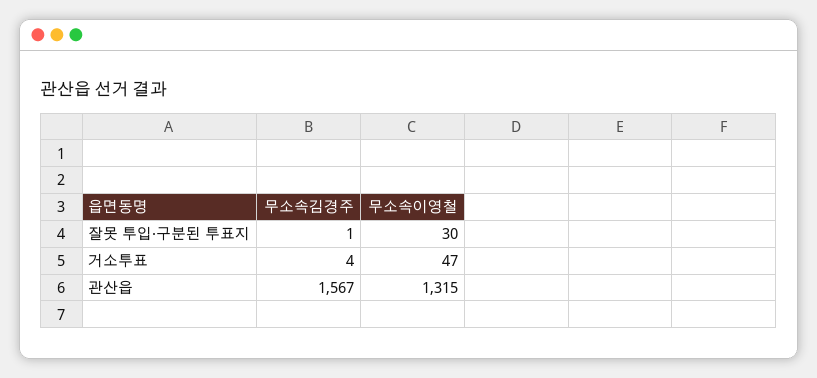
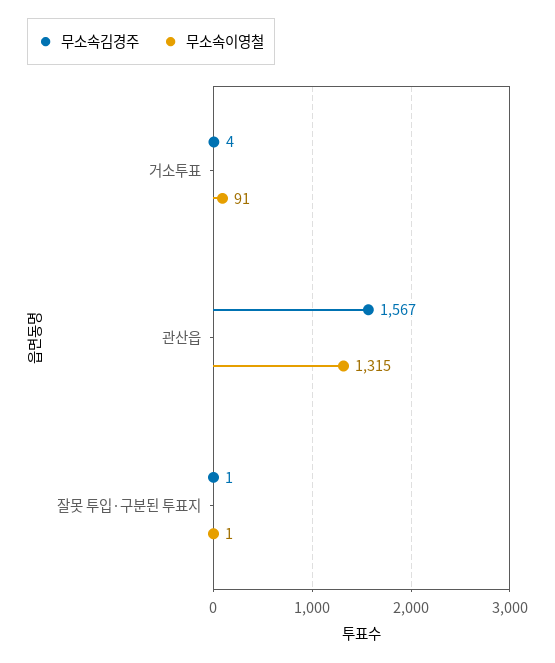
  {
    "무소속김경주": {
      "잘못 투입·구분된 투표지": 1,
      "거소투표": 4,
      "관산읍": 1567
    },
    "무소속이영철": {
-     "잘못 투입·구분된 투표지": 30,
+     "잘못 투입·구분된 투표지": 1,
-     "거소투표": 47,
+     "거소투표": 91,
      "관산읍": 1315
    }
  }

